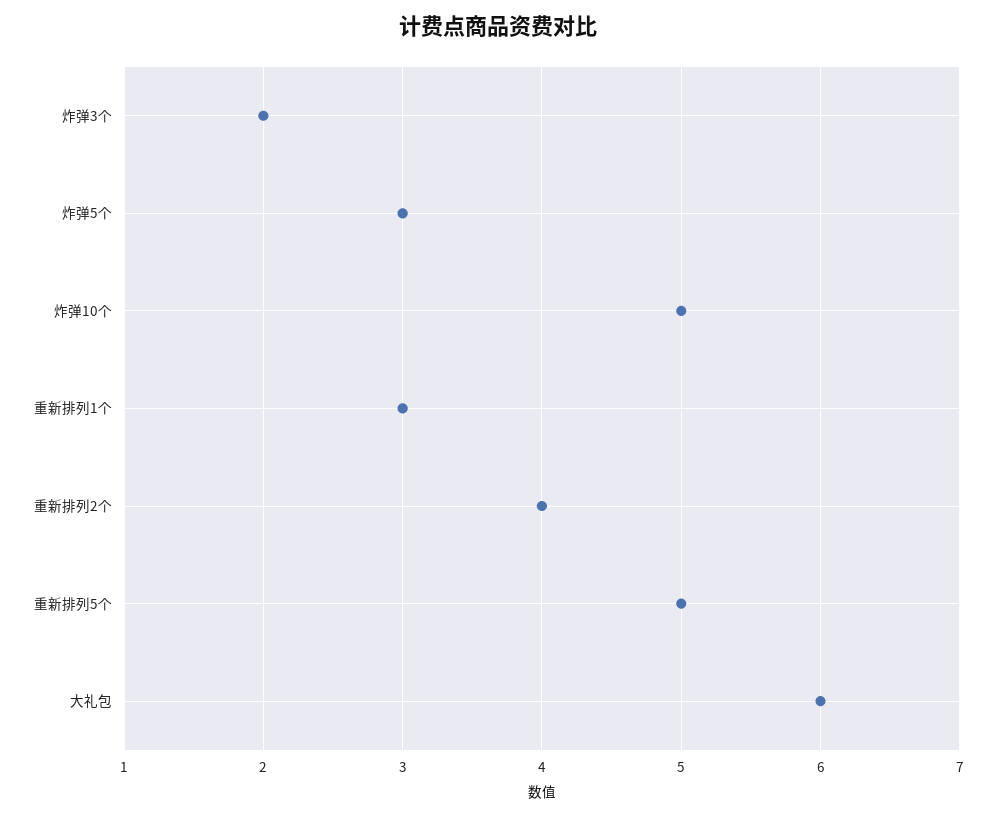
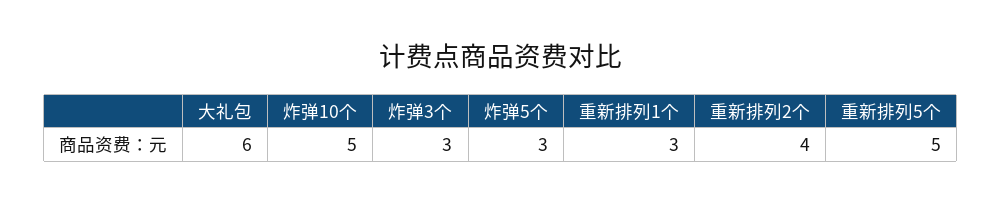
  {
-   "炸弹3个": 2,
+   "炸弹3个": 3,
    "炸弹5个": 3,
    "炸弹10个": 5,
    "重新排列1个": 3,
    "重新排列2个": 4,
    "重新排列5个": 5,
    "大礼包": 6
  }

